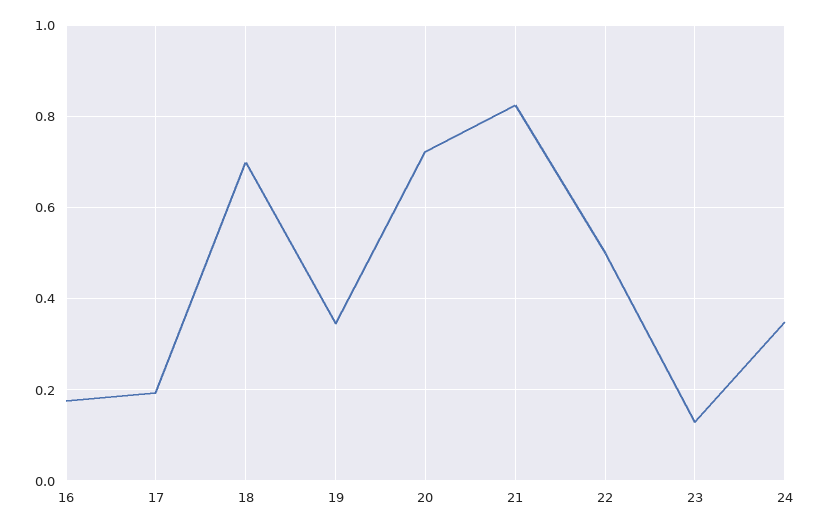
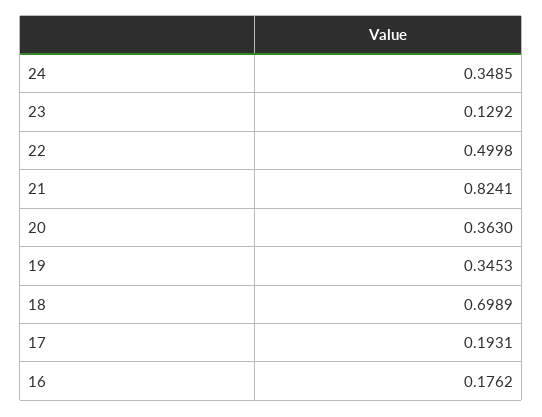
  {
    "16": 0.1762,
    "17": 0.1931,
    "18": 0.6989,
    "19": 0.3453,
-   "20": 0.72,
+   "20": 0.363,
    "21": 0.8241,
    "22": 0.4998,
    "23": 0.1292,
    "24": 0.3485
  }

